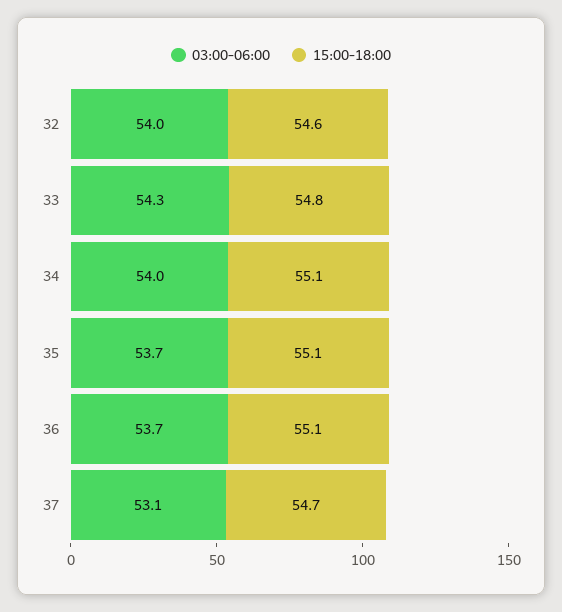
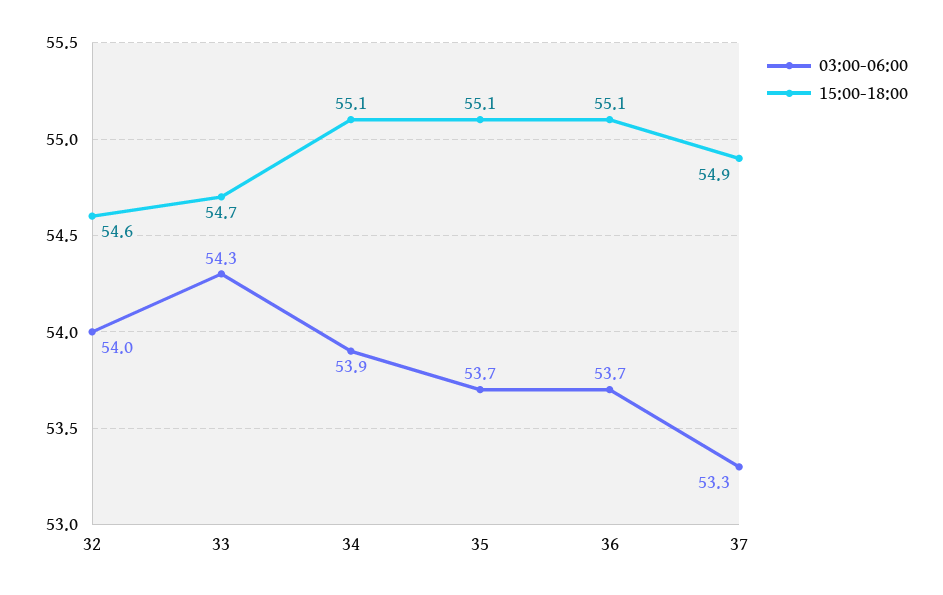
  {
    "03:00-06:00": {
      "32": 54,
      "33": 54.3,
-     "34": 54,
+     "34": 53.9,
      "35": 53.7,
      "36": 53.7,
-     "37": 53.1
+     "37": 53.3
    },
    "15:00-18:00": {
      "32": 54.6,
-     "33": 54.8,
+     "33": 54.7,
      "34": 55.1,
      "35": 55.1,
      "36": 55.1,
-     "37": 54.7
+     "37": 54.9
    }
  }

